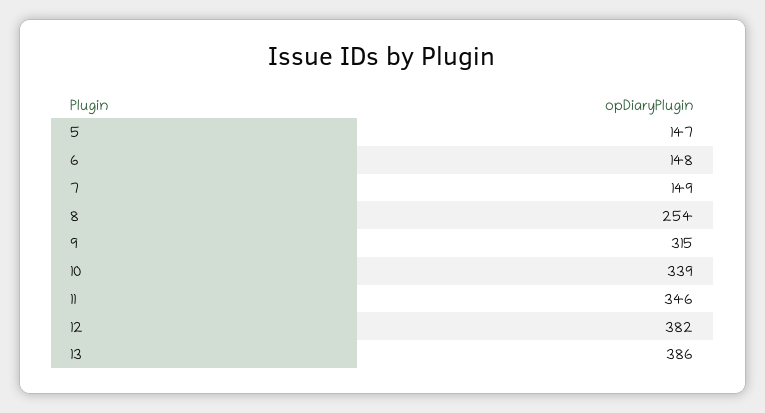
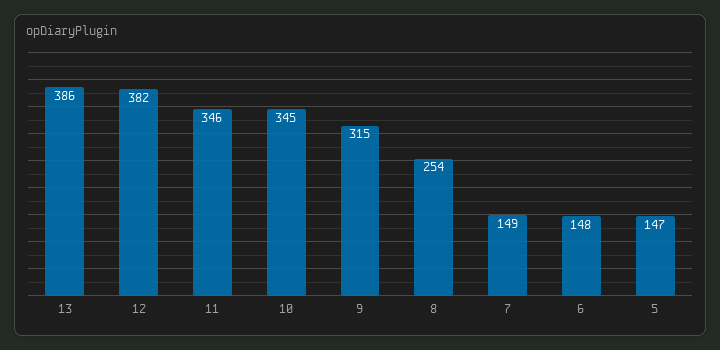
  {
    "5": 147,
    "6": 148,
    "7": 149,
    "8": 254,
    "9": 315,
-   "10": 339,
+   "10": 345,
    "11": 346,
    "12": 382,
    "13": 386
  }

